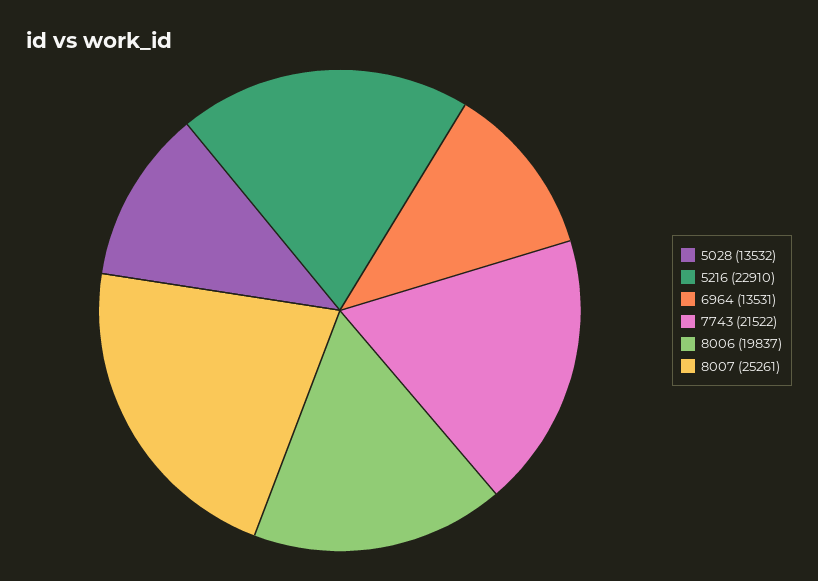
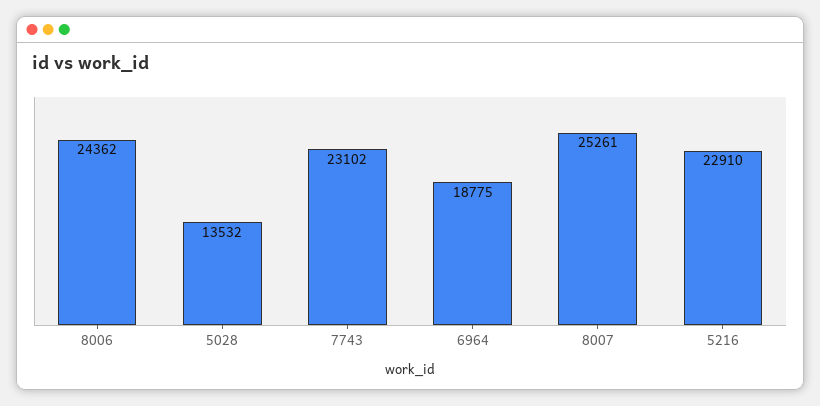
  {
    "5028": 13532,
    "5216": 22910,
-   "6964": 13531,
+   "6964": 18775,
-   "7743": 21522,
+   "7743": 23102,
-   "8006": 19837,
+   "8006": 24362,
    "8007": 25261
  }

